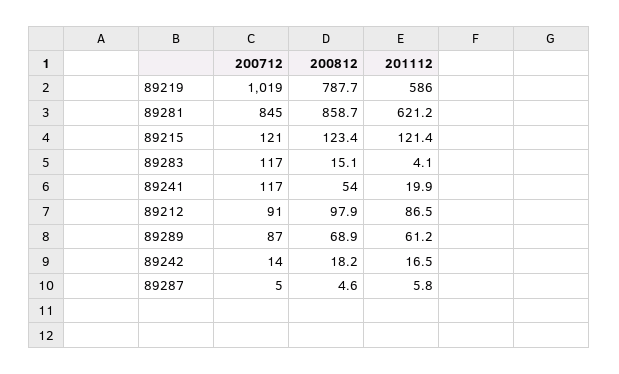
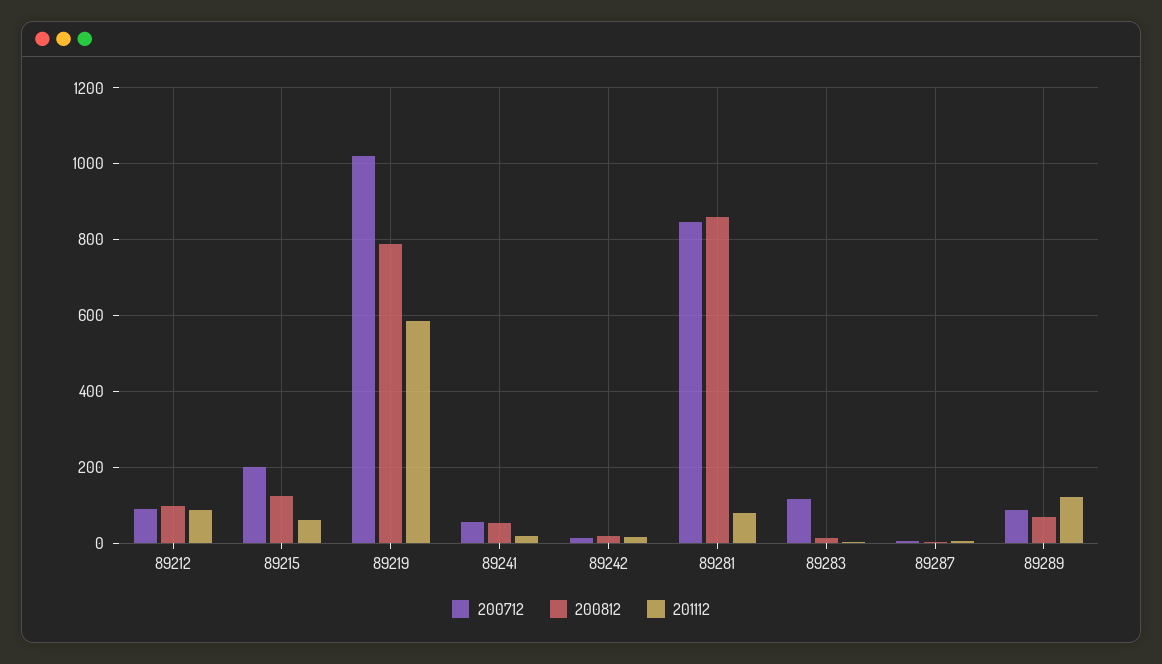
  {
    "200712": {
      "89219": 1019,
      "89281": 845,
-     "89215": 121,
+     "89215": 200,
      "89283": 117,
-     "89241": 117,
+     "89241": 60,
      "89212": 91,
      "89289": 87,
      "89242": 14,
      "89287": 5
    },
    "200812": {
      "89219": 787.7,
      "89281": 858.7,
      "89215": 123.4,
      "89283": 15.1,
      "89241": 54,
      "89212": 97.9,
      "89289": 68.9,
      "89242": 18.2,
      "89287": 4.6
    },
    "201112": {
      "89219": 586,
-     "89281": 621.2,
+     "89281": 80,
-     "89215": 121.4,
+     "89215": 60,
      "89283": 4.1,
      "89241": 19.9,
      "89212": 86.5,
-     "89289": 61.2,
+     "89289": 120,
      "89242": 16.5,
      "89287": 5.8
    }
  }

